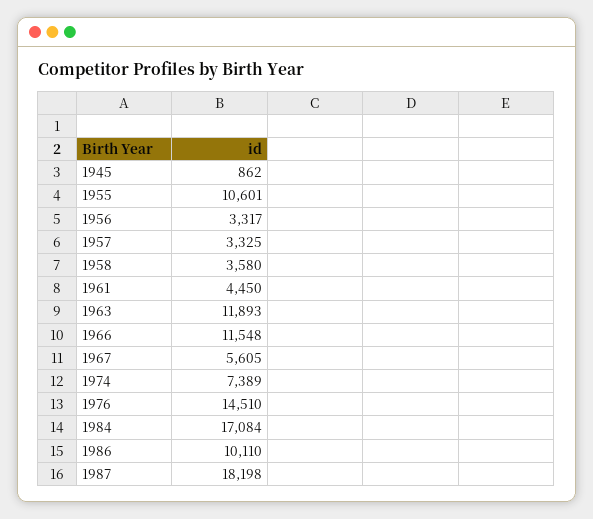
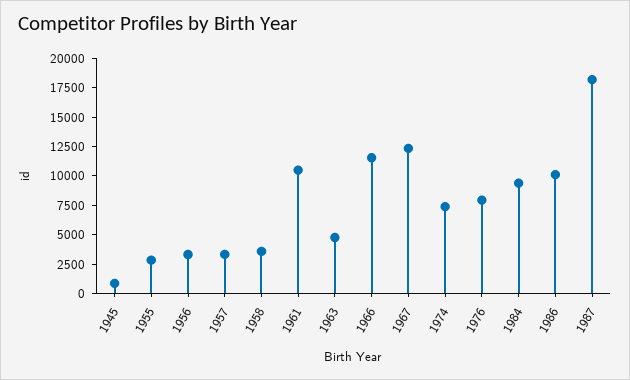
  {
    "1945": 862,
-   "1955": 10601,
+   "1955": 2500,
    "1956": 3317,
    "1957": 3325,
    "1958": 3580,
-   "1961": 4450,
+   "1961": 10000,
-   "1963": 11893,
+   "1963": 5000,
    "1966": 11548,
-   "1967": 5605,
+   "1967": 12500,
    "1974": 7389,
-   "1976": 14510,
+   "1976": 7500,
-   "1984": 17084,
+   "1984": 10000,
    "1986": 10110,
    "1987": 18198
  }

